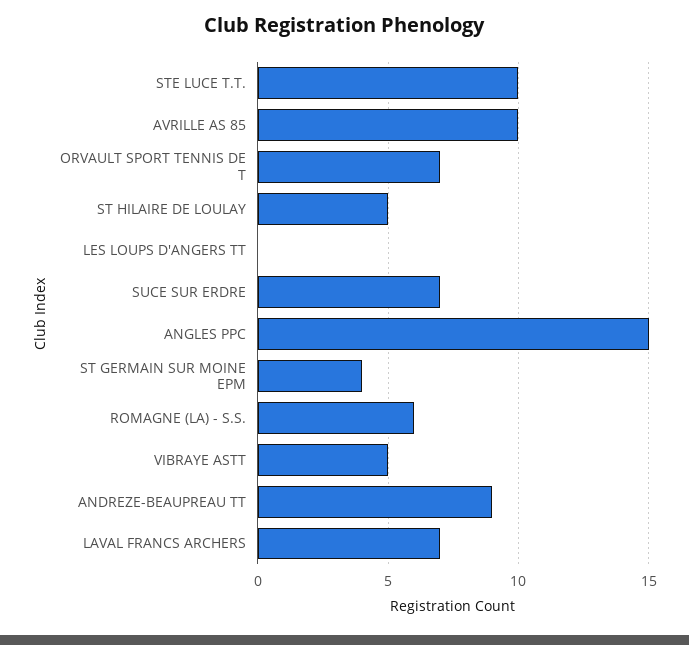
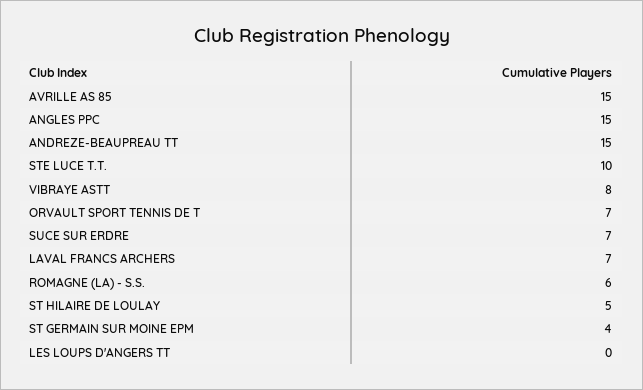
  {
    "STE LUCE T.T.": 10,
-   "AVRILLE AS 85": 10,
+   "AVRILLE AS 85": 15,
    "ORVAULT SPORT TENNIS DE T": 7,
    "ST HILAIRE DE LOULAY": 5,
    "LES LOUPS D'ANGERS TT": 0,
    "SUCE SUR ERDRE": 7,
    "ANGLES PPC": 15,
    "ST GERMAIN SUR MOINE EPM": 4,
    "ROMAGNE (LA) - S.S.": 6,
-   "VIBRAYE ASTT": 5,
+   "VIBRAYE ASTT": 8,
-   "ANDREZE-BEAUPREAU TT": 9,
+   "ANDREZE-BEAUPREAU TT": 15,
    "LAVAL FRANCS ARCHERS": 7
  }

